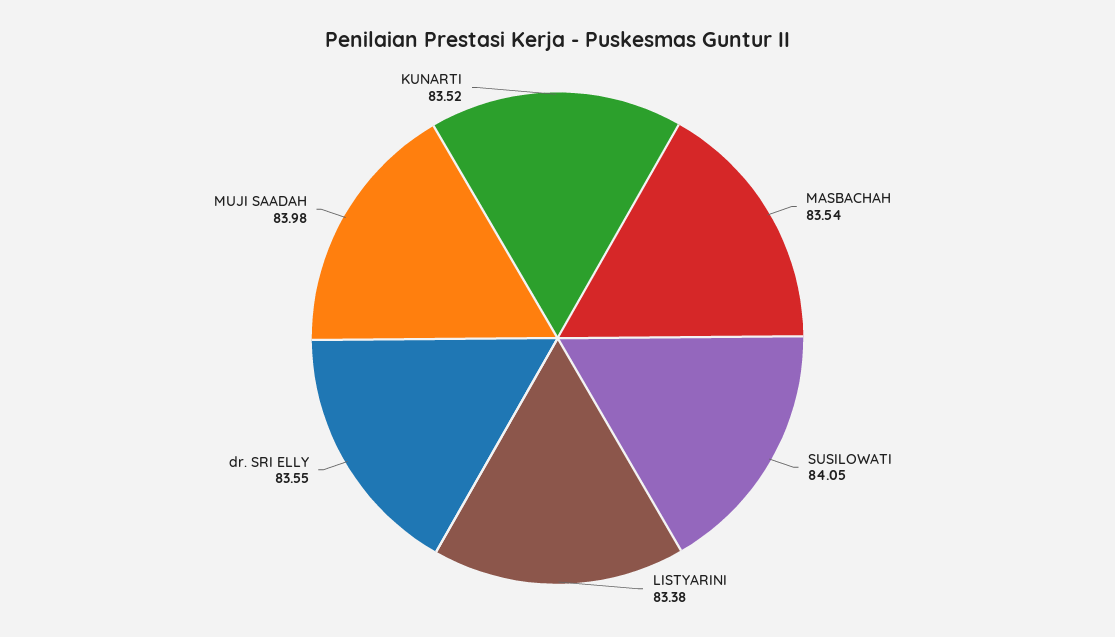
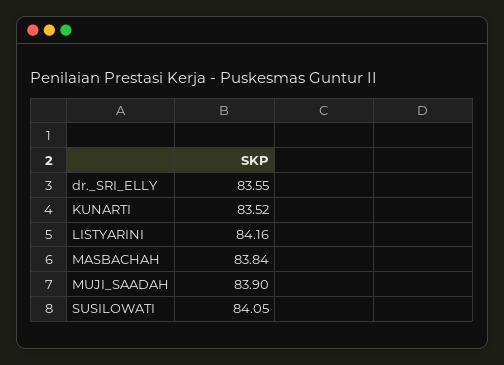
  {
-   "MASBACHAH": 83.54,
+   "MASBACHAH": 83.84,
    "SUSILOWATI": 84.05,
-   "LISTYARINI": 83.38,
+   "LISTYARINI": 84.16,
    "dr. SRI ELLY": 83.55,
-   "MUJI SAADAH": 83.98,
+   "MUJI SAADAH": 83.9,
    "KUNARTI": 83.52
  }

